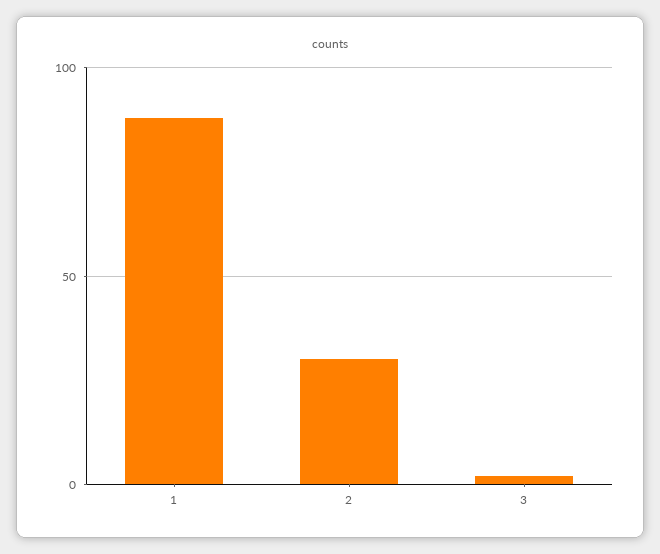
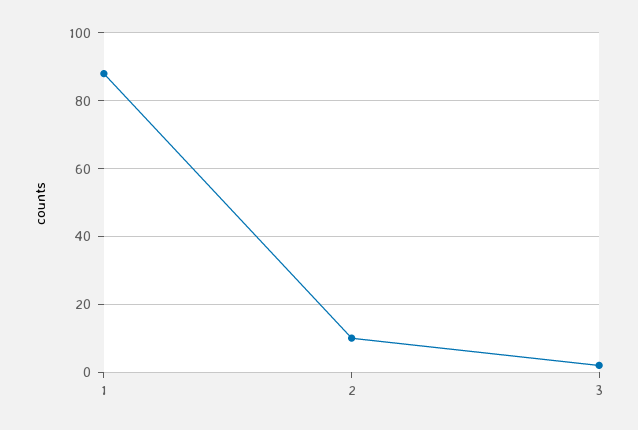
  {
    "1": 90,
-   "2": 30,
+   "2": 10,
    "3": 0
  }

